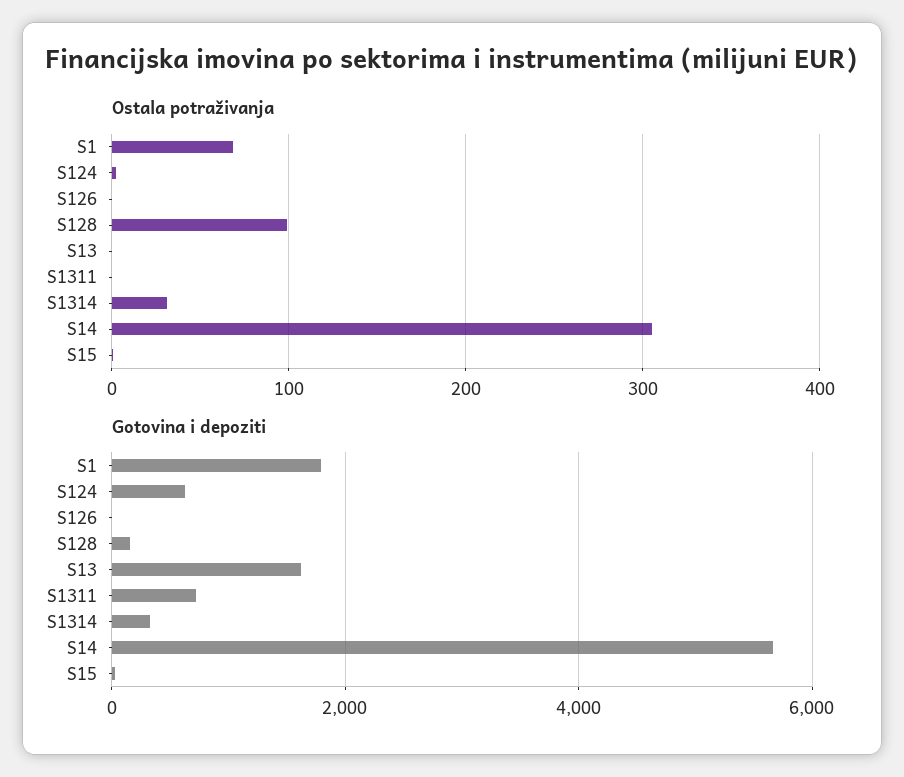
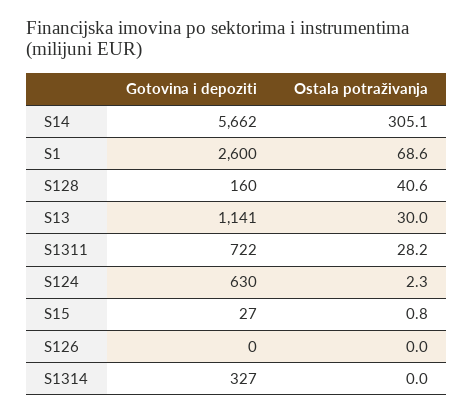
  {
    "Ostala potraživanja": {
      "S1": 68.6,
      "S124": 2.3,
      "S126": 0,
-     "S128": 100,
+     "S128": 40.6,
-     "S13": 0,
+     "S13": 30,
-     "S1311": 0,
+     "S1311": 28.2,
-     "S1314": 30,
+     "S1314": 0,
      "S14": 305.1,
      "S15": 0.8
    },
    "Gotovina i depoziti": {
-     "S1": 1800,
+     "S1": 2600,
      "S124": 630,
      "S126": 0,
      "S128": 160,
-     "S13": 1600,
+     "S13": 1141,
      "S1311": 722,
      "S1314": 327,
      "S14": 5662,
      "S15": 27
    }
  }

